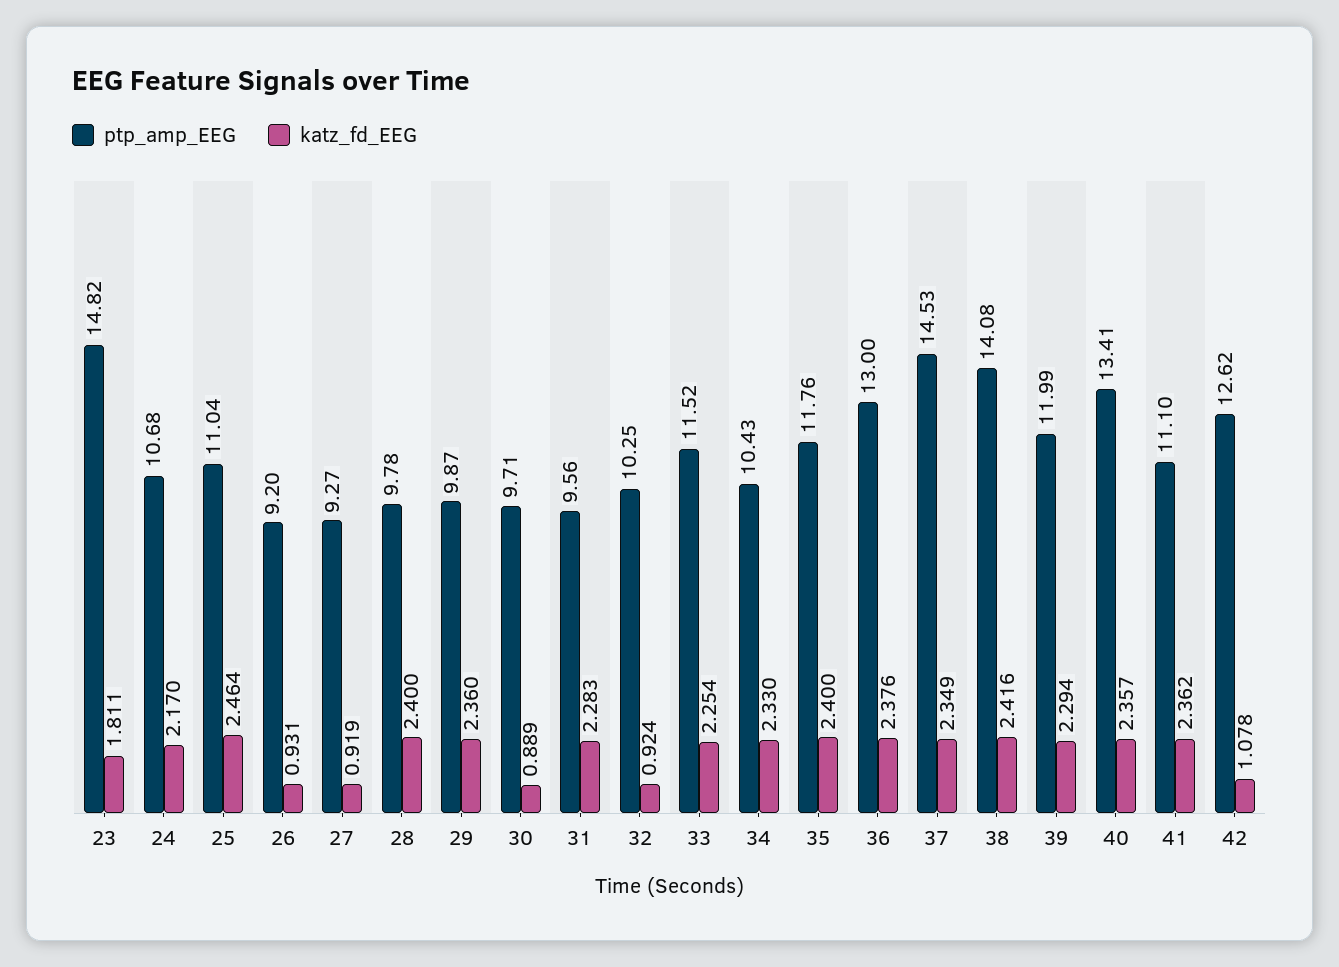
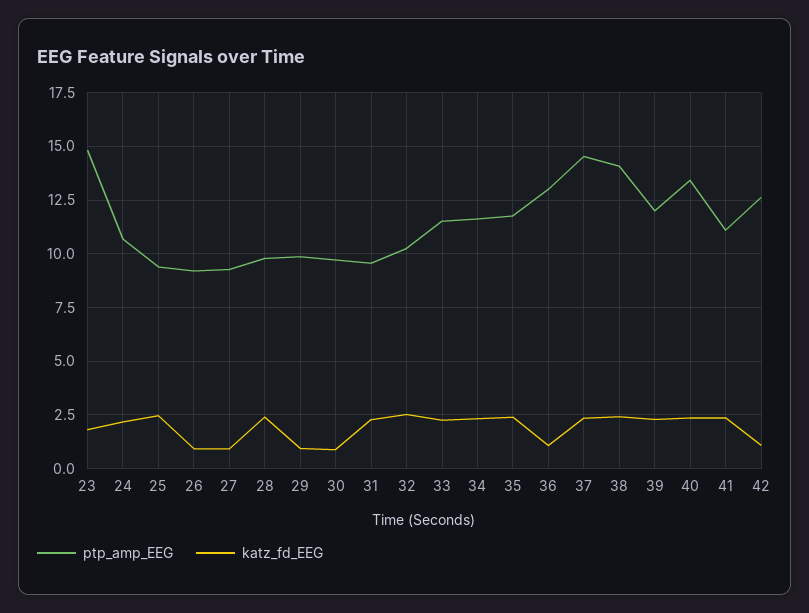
  {
    "ptp_amp_EEG": {
      "23": 14.82,
      "24": 10.68,
-     "25": 11.04,
+     "25": 9.5,
      "26": 9.2,
      "27": 9.27,
      "28": 9.78,
      "29": 9.87,
      "30": 9.71,
      "31": 9.56,
      "32": 10.25,
      "33": 11.52,
-     "34": 10.43,
+     "34": 11.5,
      "35": 11.76,
      "36": 13,
      "37": 14.53,
      "38": 14.08,
      "39": 11.99,
      "40": 13.41,
      "41": 11.1,
      "42": 12.62
    },
    "katz_fd_EEG": {
      "23": 1.811,
      "24": 2.17,
      "25": 2.464,
      "26": 0.931,
      "27": 0.919,
      "28": 2.4,
-     "29": 2.36,
+     "29": 1,
      "30": 0.889,
      "31": 2.283,
-     "32": 0.924,
+     "32": 2.5,
      "33": 2.254,
      "34": 2.33,
      "35": 2.4,
-     "36": 2.376,
+     "36": 1,
      "37": 2.349,
      "38": 2.416,
      "39": 2.294,
      "40": 2.357,
      "41": 2.362,
      "42": 1.078
    }
  }

